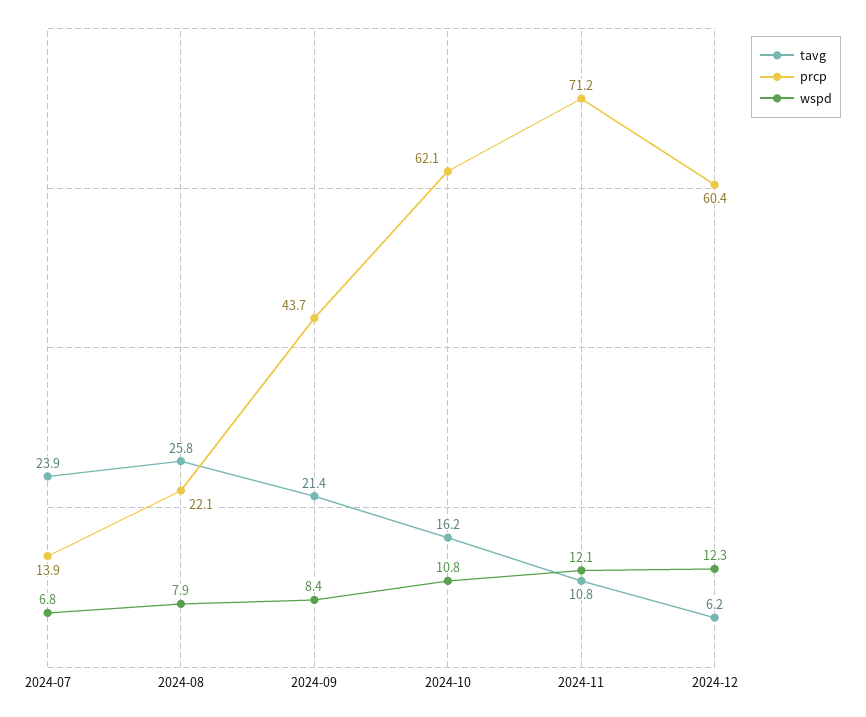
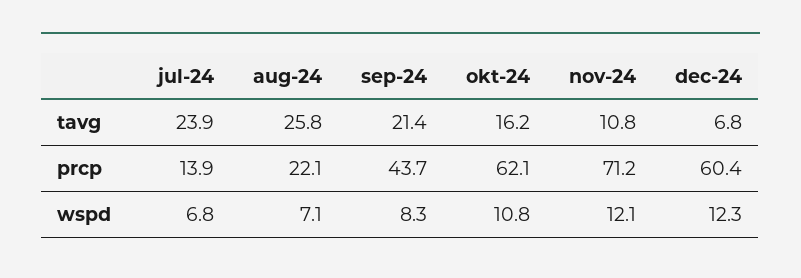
  {
    "tavg": {
      "2024-07": 23.9,
      "2024-08": 25.8,
      "2024-09": 21.4,
      "2024-10": 16.2,
      "2024-11": 10.8,
-     "2024-12": 6.2
+     "2024-12": 6.8
    },
    "prcp": {
      "2024-07": 13.9,
      "2024-08": 22.1,
      "2024-09": 43.7,
      "2024-10": 62.1,
      "2024-11": 71.2,
      "2024-12": 60.4
    },
    "wspd": {
      "2024-07": 6.8,
-     "2024-08": 7.9,
+     "2024-08": 7.1,
-     "2024-09": 8.4,
+     "2024-09": 8.3,
      "2024-10": 10.8,
      "2024-11": 12.1,
      "2024-12": 12.3
    }
  }

